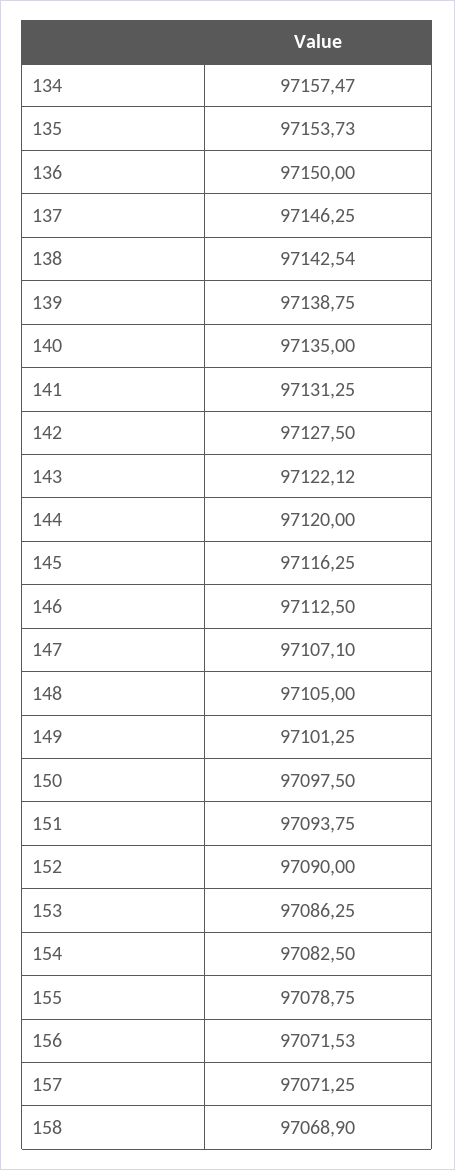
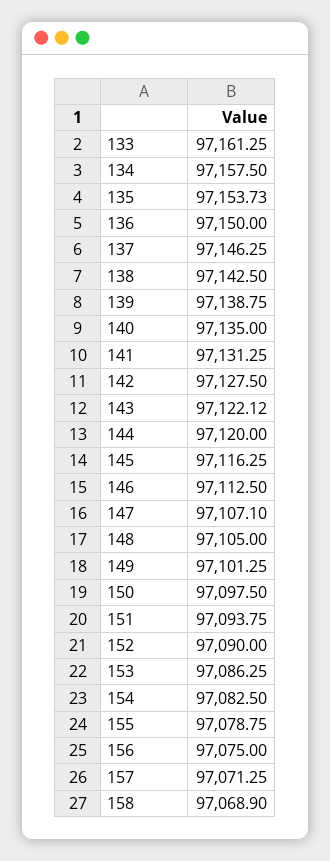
  {
-   "134": 97157.47,
+   "134": 97157.5,
    "135": 97153.73,
    "136": 97150,
    "137": 97146.25,
-   "138": 97142.54,
+   "138": 97142.5,
    "139": 97138.75,
    "140": 97135,
    "141": 97131.25,
    "142": 97127.5,
    "143": 97122.12,
    "144": 97120,
    "145": 97116.25,
    "146": 97112.5,
    "147": 97107.1,
    "148": 97105,
    "149": 97101.25,
    "150": 97097.5,
    "151": 97093.75,
    "152": 97090,
    "153": 97086.25,
    "154": 97082.5,
    "155": 97078.75,
-   "156": 97071.53,
+   "156": 97075,
    "157": 97071.25,
-   "158": 97068.9
+   "158": 97068.9,
+   "133": 97161.25
  }

